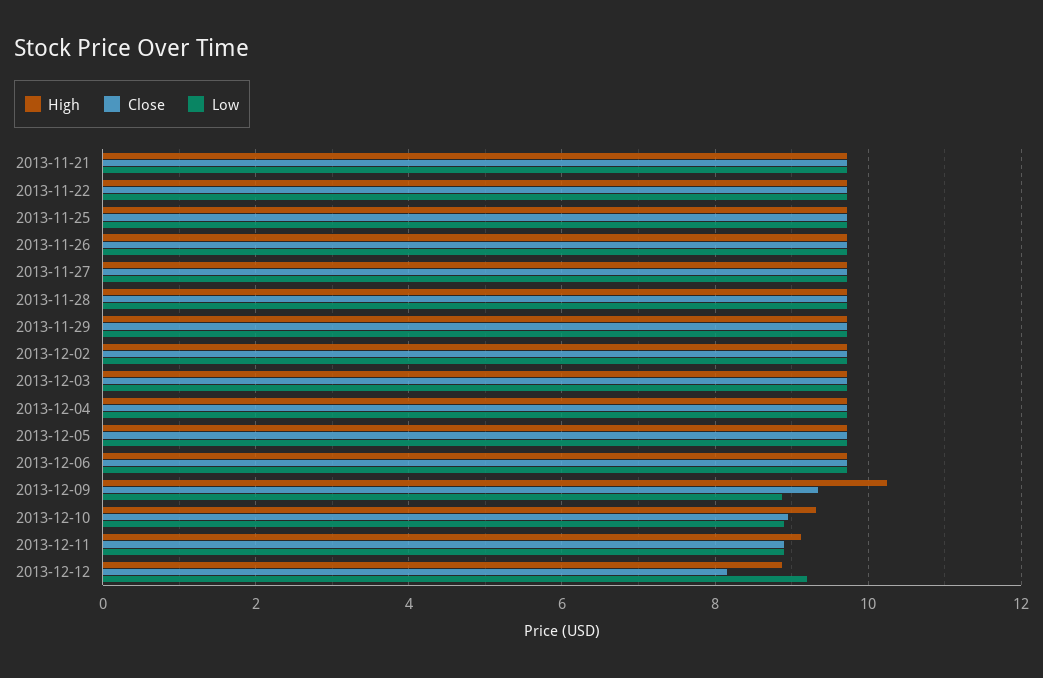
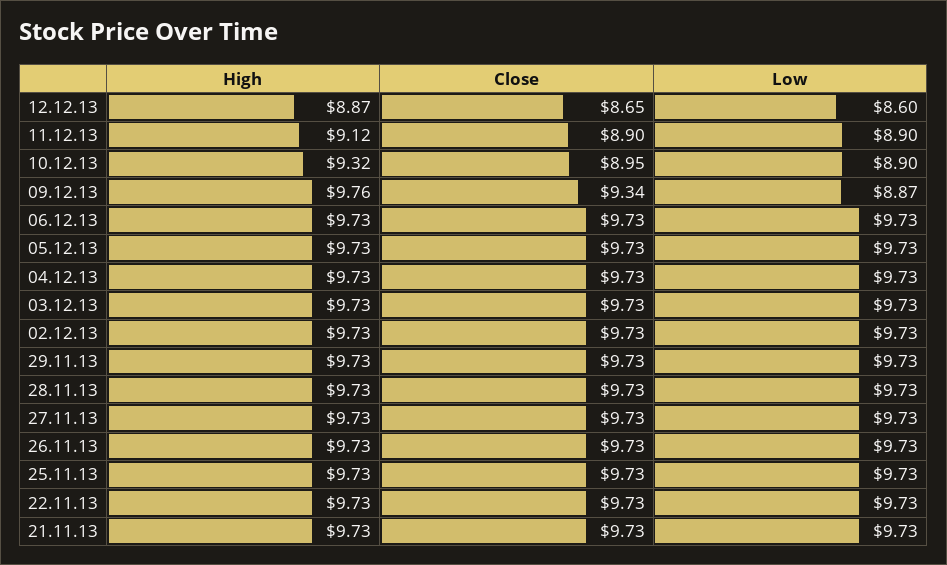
  {
    "High": {
      "2013-11-21": 9.73,
      "2013-11-22": 9.73,
      "2013-11-25": 9.73,
      "2013-11-26": 9.73,
      "2013-11-27": 9.73,
      "2013-11-28": 9.73,
      "2013-11-29": 9.73,
      "2013-12-02": 9.73,
      "2013-12-03": 9.73,
      "2013-12-04": 9.73,
      "2013-12-05": 9.73,
      "2013-12-06": 9.73,
-     "2013-12-09": 10.2,
+     "2013-12-09": 9.76,
      "2013-12-10": 9.32,
      "2013-12-11": 9.12,
      "2013-12-12": 8.87
    },
    "Close": {
      "2013-11-21": 9.73,
      "2013-11-22": 9.73,
      "2013-11-25": 9.73,
      "2013-11-26": 9.73,
      "2013-11-27": 9.73,
      "2013-11-28": 9.73,
      "2013-11-29": 9.73,
      "2013-12-02": 9.73,
      "2013-12-03": 9.73,
      "2013-12-04": 9.73,
      "2013-12-05": 9.73,
      "2013-12-06": 9.73,
      "2013-12-09": 9.34,
      "2013-12-10": 8.95,
      "2013-12-11": 8.9,
-     "2013-12-12": 8.2
+     "2013-12-12": 8.65
    },
    "Low": {
      "2013-11-21": 9.73,
      "2013-11-22": 9.73,
      "2013-11-25": 9.73,
      "2013-11-26": 9.73,
      "2013-11-27": 9.73,
      "2013-11-28": 9.73,
      "2013-11-29": 9.73,
      "2013-12-02": 9.73,
      "2013-12-03": 9.73,
      "2013-12-04": 9.73,
      "2013-12-05": 9.73,
      "2013-12-06": 9.73,
      "2013-12-09": 8.87,
      "2013-12-10": 8.9,
      "2013-12-11": 8.9,
-     "2013-12-12": 9.2
+     "2013-12-12": 8.6
    }
  }

